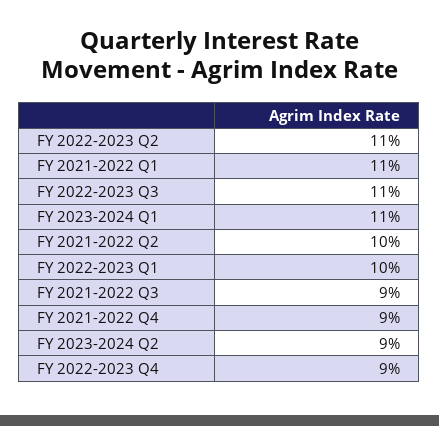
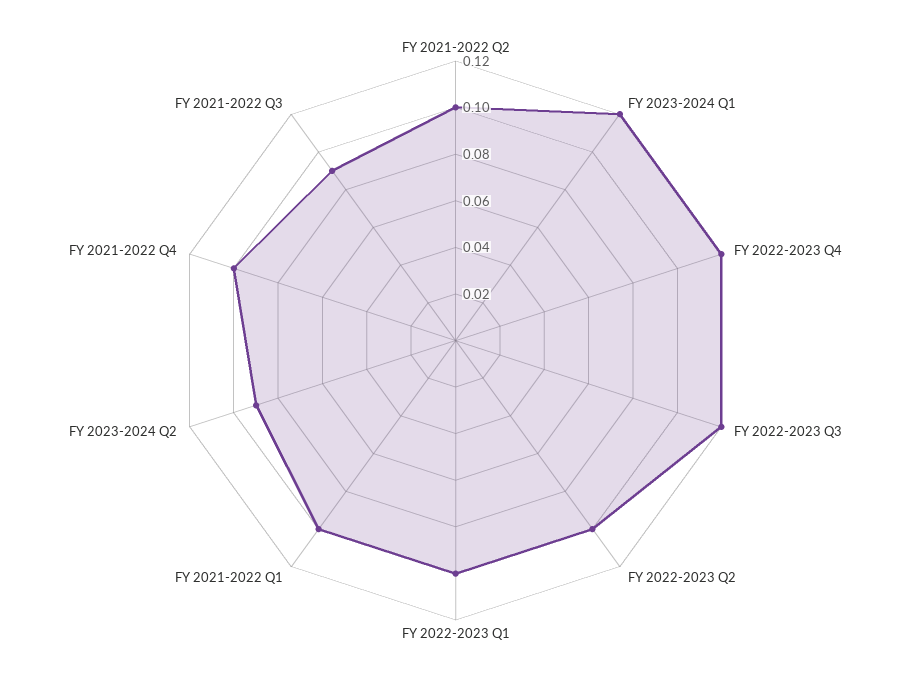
  {
-   "FY 2022-2023 Q2": 0.11,
+   "FY 2022-2023 Q2": 0.1,
-   "FY 2021-2022 Q1": 0.11,
+   "FY 2021-2022 Q1": 0.1,
-   "FY 2022-2023 Q3": 0.11,
+   "FY 2022-2023 Q3": 0.12,
-   "FY 2023-2024 Q1": 0.11,
+   "FY 2023-2024 Q1": 0.12,
    "FY 2021-2022 Q2": 0.1,
    "FY 2022-2023 Q1": 0.1,
    "FY 2021-2022 Q3": 0.09,
-   "FY 2021-2022 Q4": 0.09,
+   "FY 2021-2022 Q4": 0.1,
    "FY 2023-2024 Q2": 0.09,
-   "FY 2022-2023 Q4": 0.09
+   "FY 2022-2023 Q4": 0.12
  }

